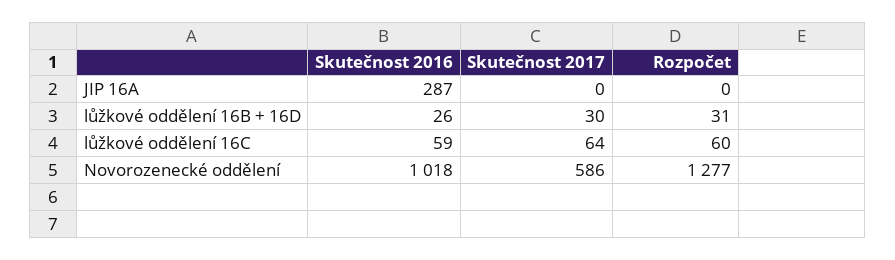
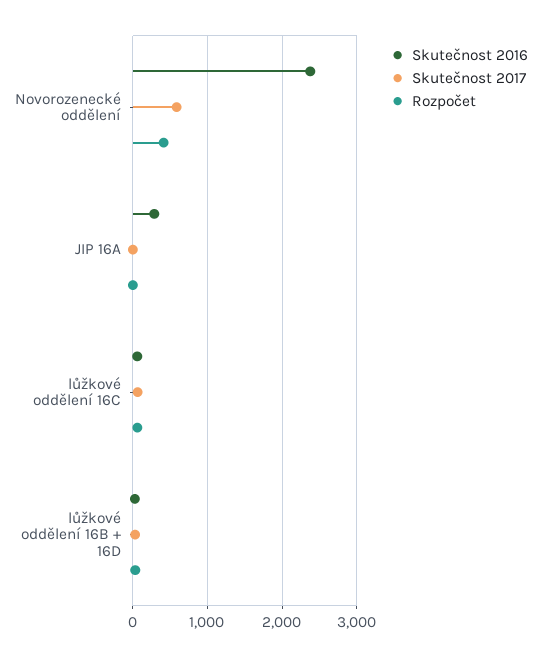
  {
    "Skutečnost 2016": {
      "JIP 16A": 287,
      "lůžkové oddělení 16B + 16D": 26,
      "lůžkové oddělení 16C": 59,
-     "Novorozenecké oddělení": 1018
+     "Novorozenecké oddělení": 2400
    },
    "Skutečnost 2017": {
      "JIP 16A": 0,
      "lůžkové oddělení 16B + 16D": 30,
      "lůžkové oddělení 16C": 64,
      "Novorozenecké oddělení": 586
    },
    "Rozpočet": {
      "JIP 16A": 0,
      "lůžkové oddělení 16B + 16D": 31,
      "lůžkové oddělení 16C": 60,
-     "Novorozenecké oddělení": 1277
+     "Novorozenecké oddělení": 400
    }
  }

